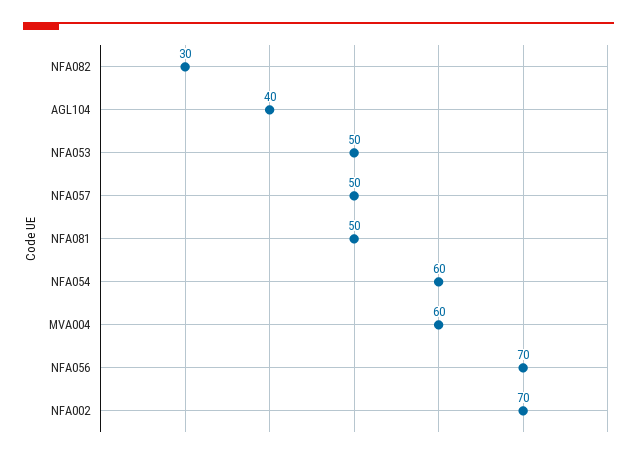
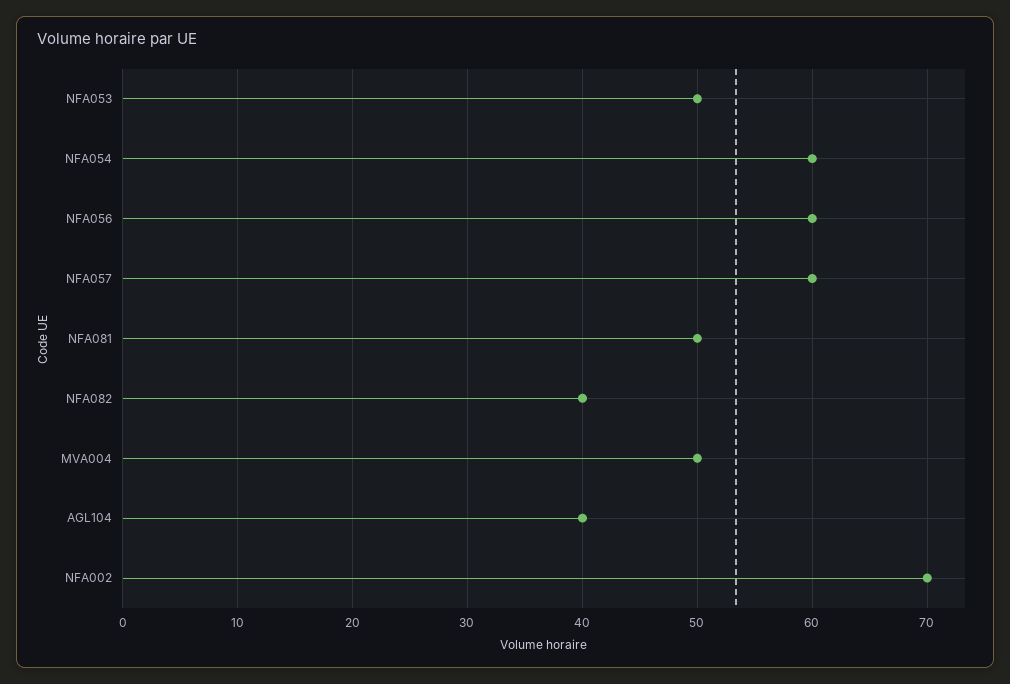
  {
-   "NFA082": 30,
+   "NFA082": 40,
    "AGL104": 40,
    "NFA053": 50,
-   "NFA057": 50,
+   "NFA057": 60,
    "NFA081": 50,
    "NFA054": 60,
-   "MVA004": 60,
+   "MVA004": 50,
-   "NFA056": 70,
+   "NFA056": 60,
    "NFA002": 70
  }

